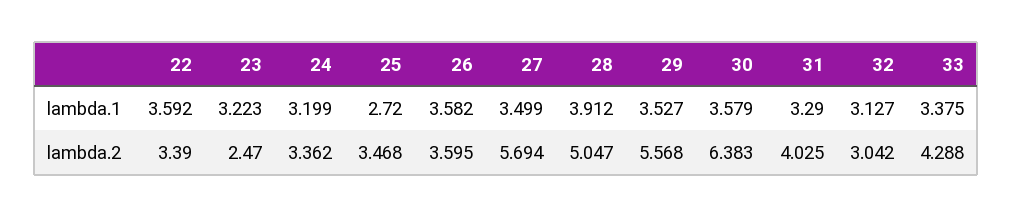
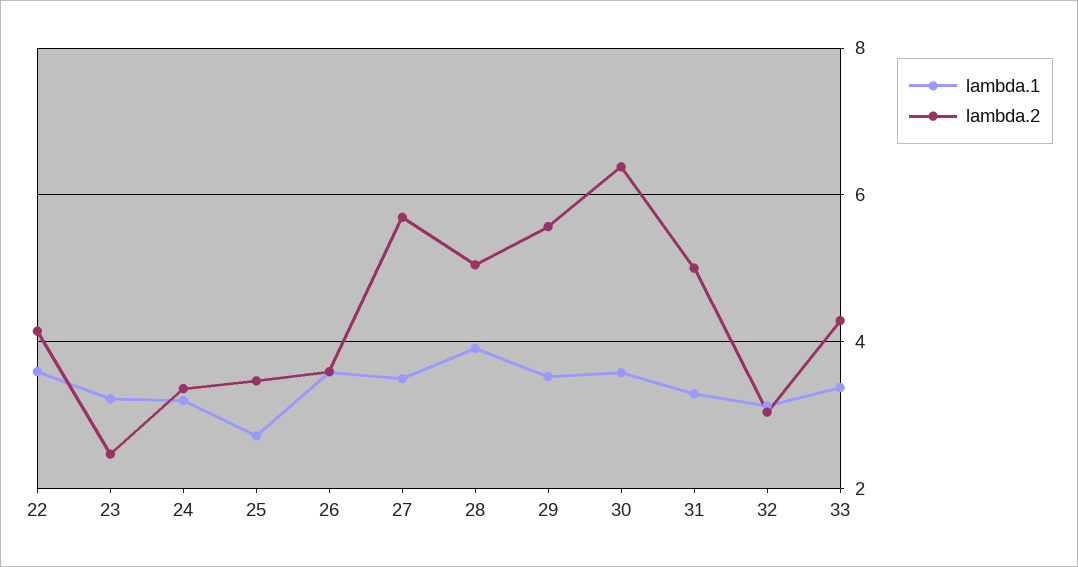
  {
    "lambda.1": {
      "22": 3.592,
      "23": 3.223,
      "24": 3.199,
      "25": 2.72,
      "26": 3.582,
      "27": 3.499,
      "28": 3.912,
      "29": 3.527,
      "30": 3.579,
      "31": 3.29,
      "32": 3.127,
      "33": 3.375
    },
    "lambda.2": {
-     "22": 3.39,
+     "22": 4.2,
      "23": 2.47,
      "24": 3.362,
      "25": 3.468,
      "26": 3.595,
      "27": 5.694,
      "28": 5.047,
      "29": 5.568,
      "30": 6.383,
-     "31": 4.025,
+     "31": 5,
      "32": 3.042,
      "33": 4.288
    }
  }

